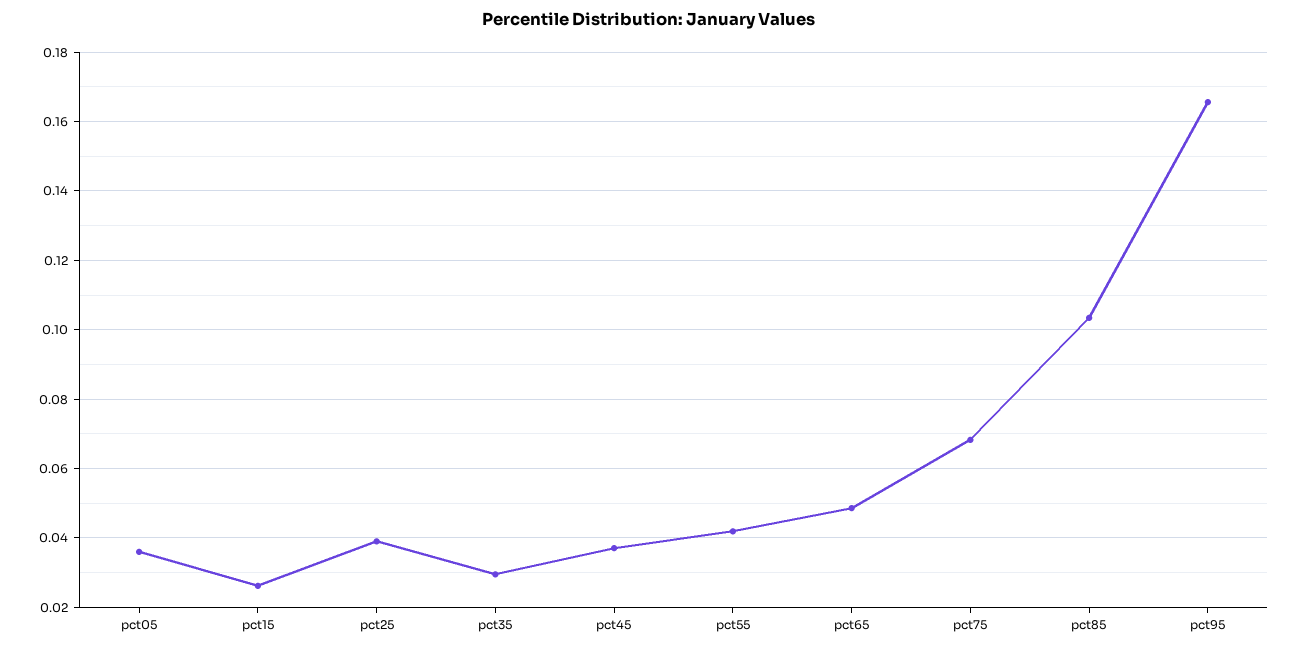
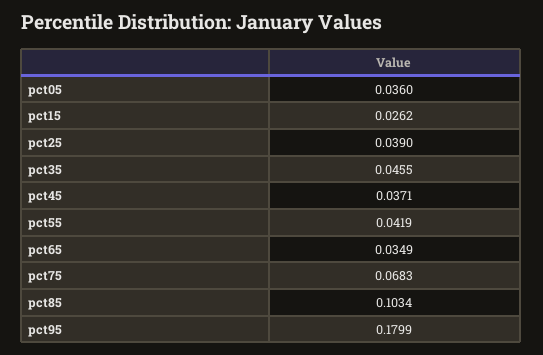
  {
    "pct05": 0.036,
    "pct15": 0.0262,
    "pct25": 0.039,
-   "pct35": 0.03,
+   "pct35": 0.0455,
    "pct45": 0.0371,
    "pct55": 0.0419,
-   "pct65": 0.048,
+   "pct65": 0.0349,
    "pct75": 0.0683,
    "pct85": 0.1034,
-   "pct95": 0.166
+   "pct95": 0.1799
  }

